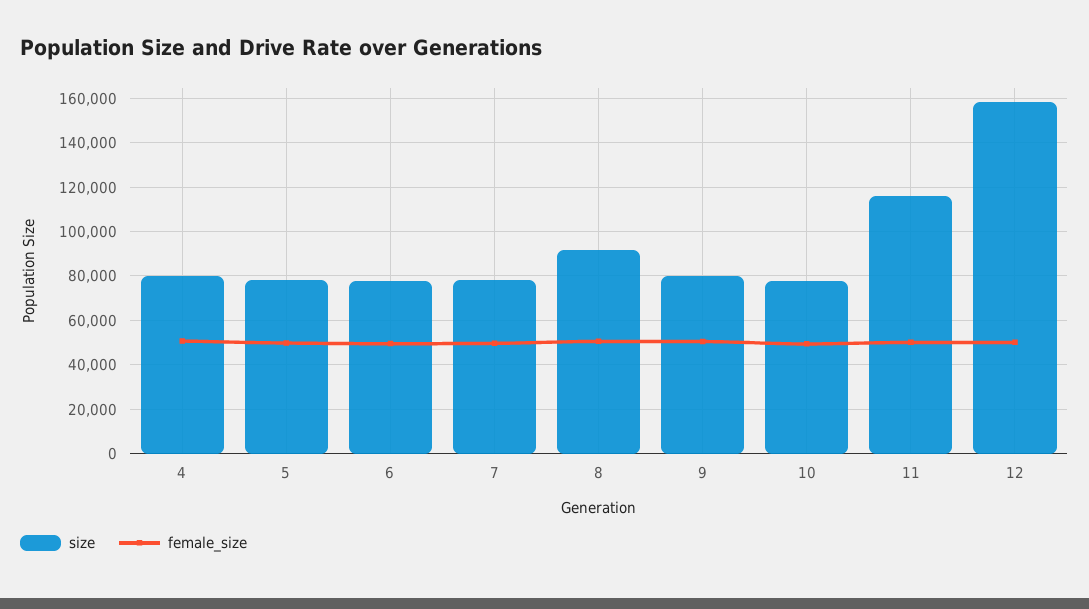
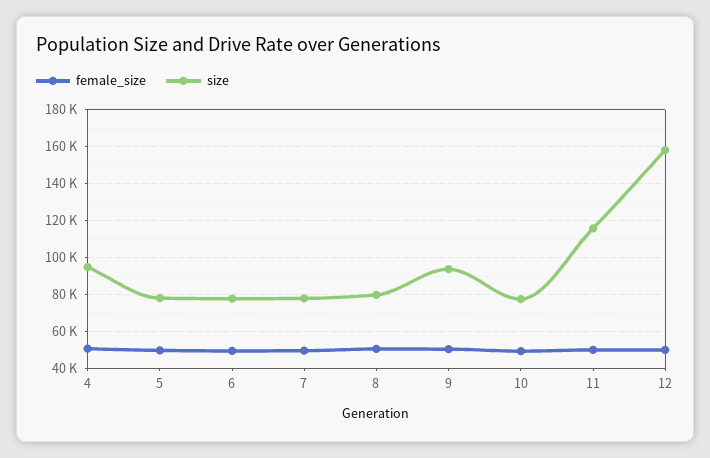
  {
    "size": {
-     "4": 80000,
+     "4": 95000,
      "5": 80000,
      "6": 80000,
      "7": 80000,
-     "8": 90000,
+     "8": 80000,
-     "9": 80000,
+     "9": 95000,
      "10": 80000,
      "11": 115000,
      "12": 160000
    },
    "female_size": {
      "4": 50000,
      "5": 50000,
      "6": 50000,
      "7": 50000,
      "8": 50000,
      "9": 50000,
      "10": 50000,
      "11": 50000,
      "12": 50000
    }
  }

